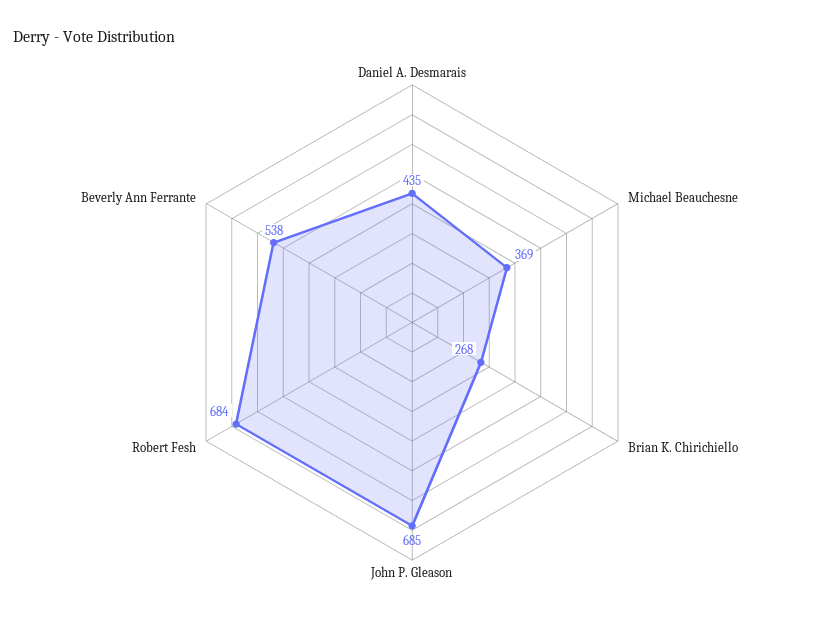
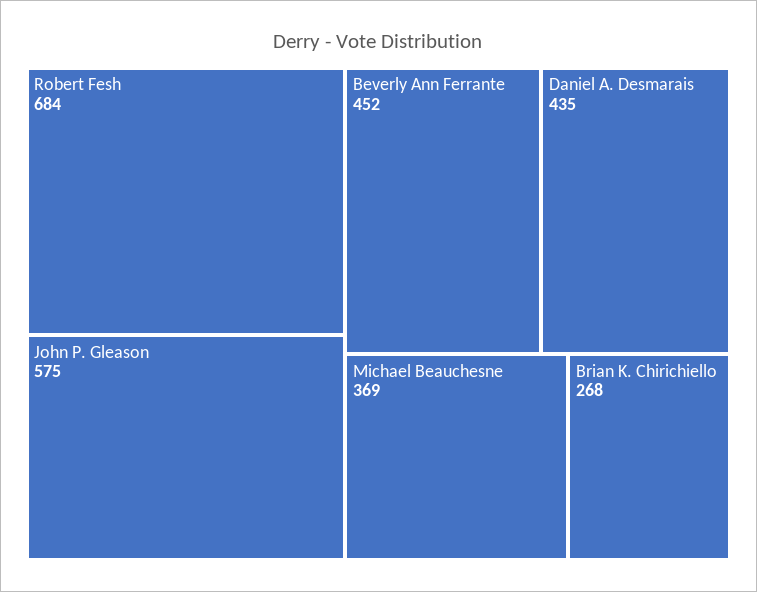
  {
    "Daniel A. Desmarais": 435,
    "Michael Beauchesne": 369,
    "Brian K. Chirichiello": 268,
-   "John P. Gleason": 685,
+   "John P. Gleason": 575,
    "Robert Fesh": 684,
-   "Beverly Ann Ferrante": 538
+   "Beverly Ann Ferrante": 452
  }

